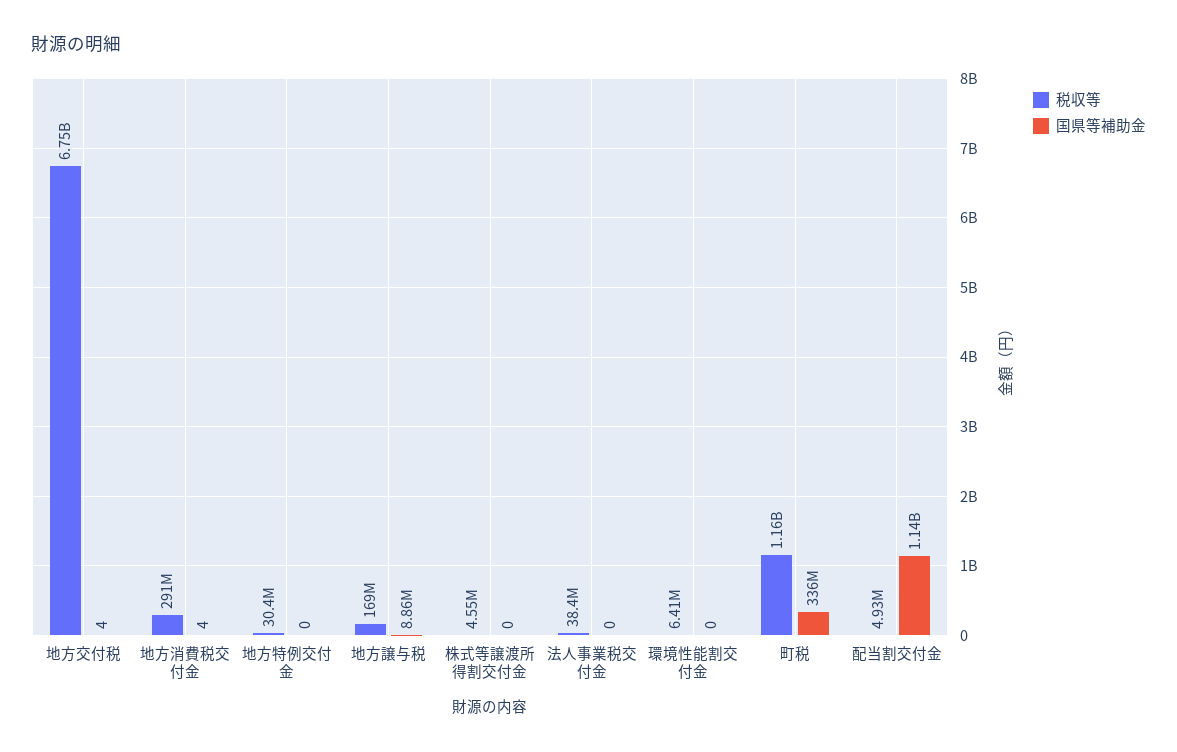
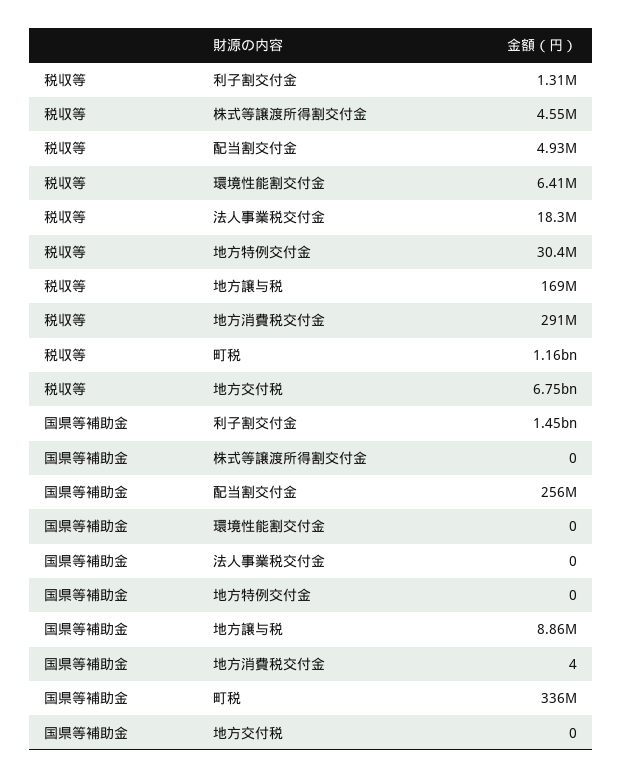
  {
    "税収等": {
      "地方交付税": 6750000000,
      "地方消費税交付金": 291000000,
      "地方特例交付金": 30400000,
      "地方譲与税": 169000000,
      "株式等譲渡所得割交付金": 4550000,
-     "法人事業税交付金": 38400000,
+     "法人事業税交付金": 18300000,
      "環境性能割交付金": 6410000,
      "町税": 1160000000,
-     "配当割交付金": 4930000
+     "配当割交付金": 4930000,
+     "利子割交付金": 1310000
    },
    "国県等補助金": {
-     "地方交付税": 4,
+     "地方交付税": 0,
      "地方消費税交付金": 4,
      "地方特例交付金": 0,
      "地方譲与税": 8860000,
      "株式等譲渡所得割交付金": 0,
      "法人事業税交付金": 0,
      "環境性能割交付金": 0,
      "町税": 336000000,
-     "配当割交付金": 1140000000
+     "配当割交付金": 256000000,
+     "利子割交付金": 1450000000
    }
  }

